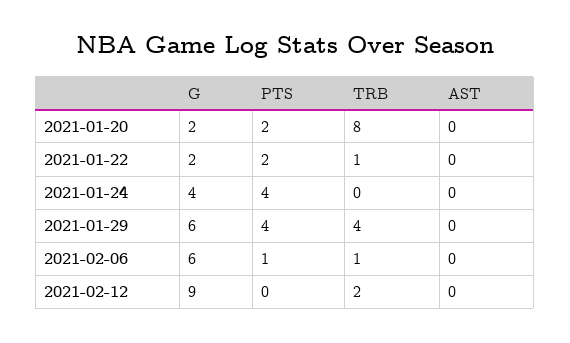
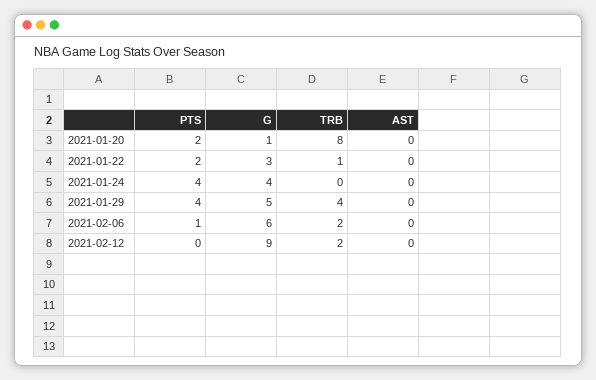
  {
    "G": {
-     "2021-01-20": 2,
+     "2021-01-20": 1,
-     "2021-01-22": 2,
+     "2021-01-22": 3,
      "2021-01-24": 4,
-     "2021-01-29": 6,
+     "2021-01-29": 5,
      "2021-02-06": 6,
      "2021-02-12": 9
    },
    "PTS": {
      "2021-01-20": 2,
      "2021-01-22": 2,
      "2021-01-24": 4,
      "2021-01-29": 4,
      "2021-02-06": 1,
      "2021-02-12": 0
    },
    "TRB": {
      "2021-01-20": 8,
      "2021-01-22": 1,
      "2021-01-24": 0,
      "2021-01-29": 4,
-     "2021-02-06": 1,
+     "2021-02-06": 2,
      "2021-02-12": 2
    },
    "AST": {
      "2021-01-20": 0,
      "2021-01-22": 0,
      "2021-01-24": 0,
      "2021-01-29": 0,
      "2021-02-06": 0,
      "2021-02-12": 0
    }
  }

